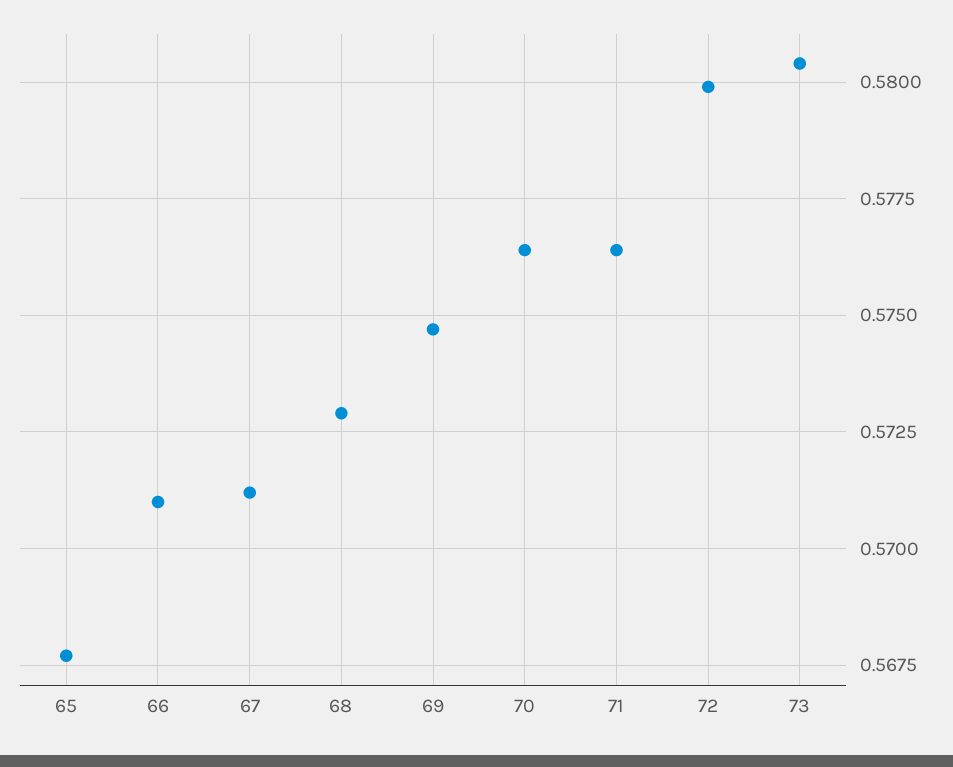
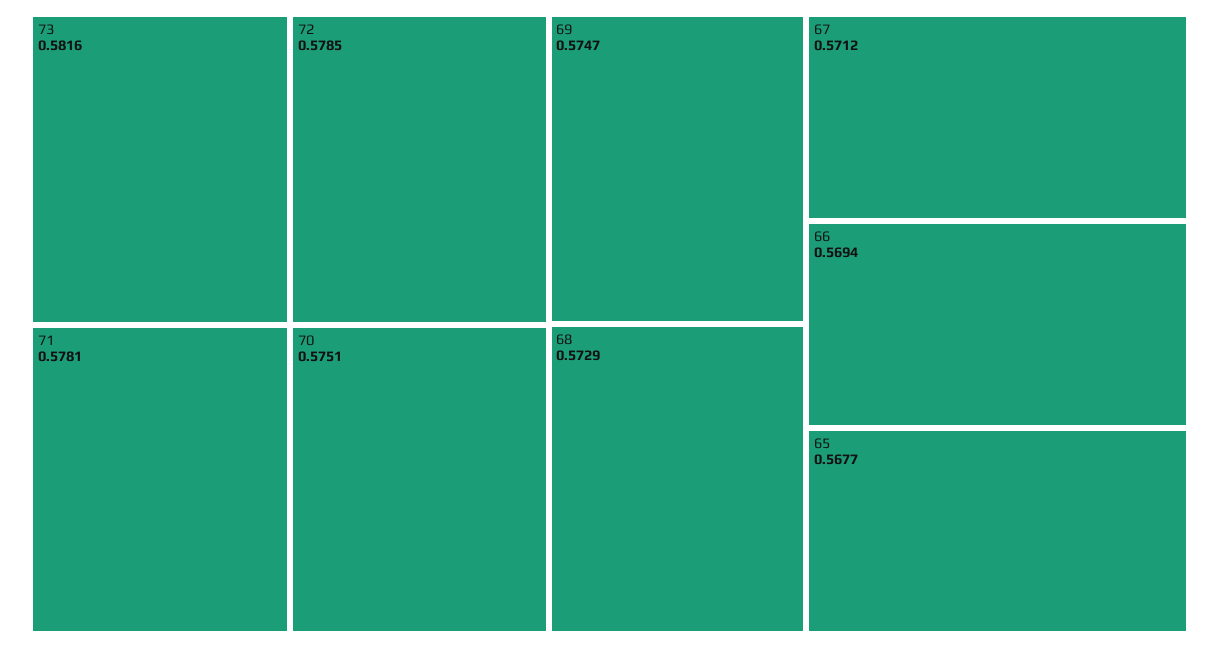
  {
    "65": 0.5677,
-   "66": 0.571,
+   "66": 0.5694,
    "67": 0.5712,
    "68": 0.5729,
    "69": 0.5747,
-   "70": 0.5765,
+   "70": 0.5751,
-   "71": 0.5765,
+   "71": 0.5781,
-   "72": 0.58,
+   "72": 0.5785,
-   "73": 0.5805
+   "73": 0.5816
  }

